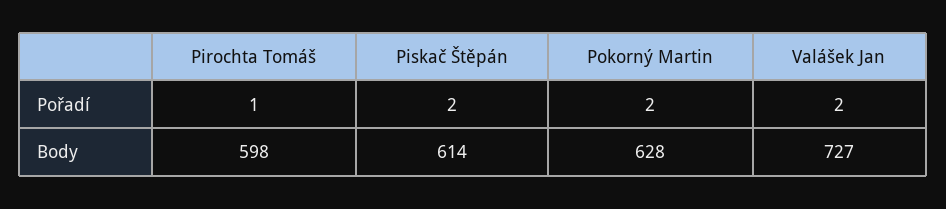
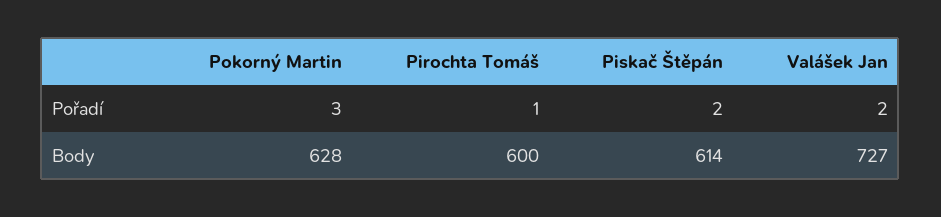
  {
    "Pirochta Tomáš": {
      "Pořadí": 1,
-     "Body": 598
+     "Body": 600
    },
    "Piskač Štěpán": {
      "Pořadí": 2,
      "Body": 614
    },
    "Pokorný Martin": {
-     "Pořadí": 2,
+     "Pořadí": 3,
      "Body": 628
    },
    "Valášek Jan": {
      "Pořadí": 2,
      "Body": 727
    }
  }

